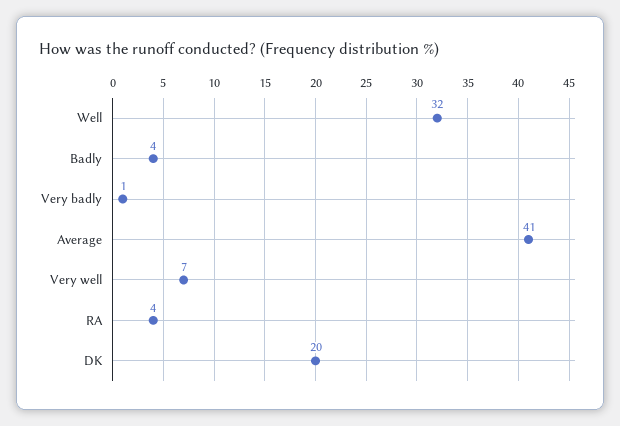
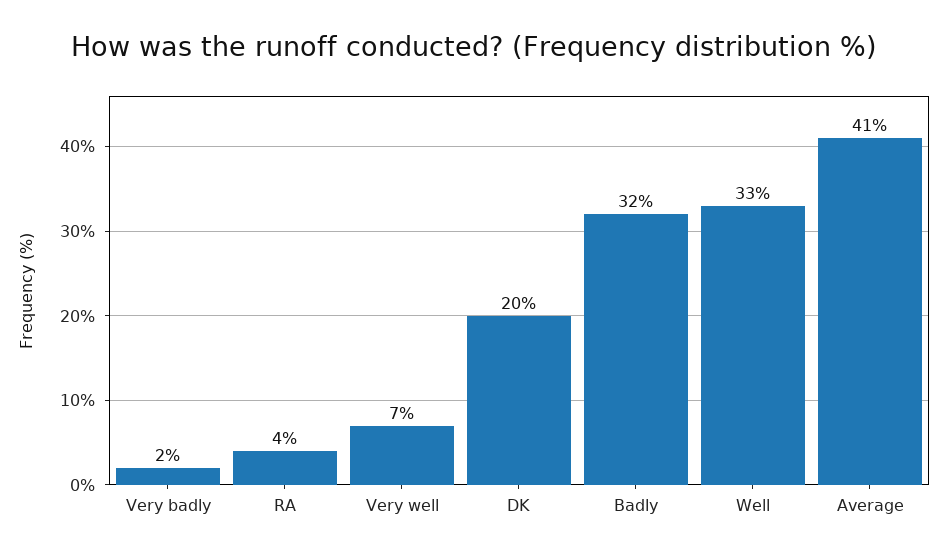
  {
-   "Well": 32,
+   "Well": 33,
-   "Badly": 4,
+   "Badly": 32,
-   "Very badly": 1,
+   "Very badly": 2,
    "Average": 41,
    "Very well": 7,
    "RA": 4,
    "DK": 20
  }

